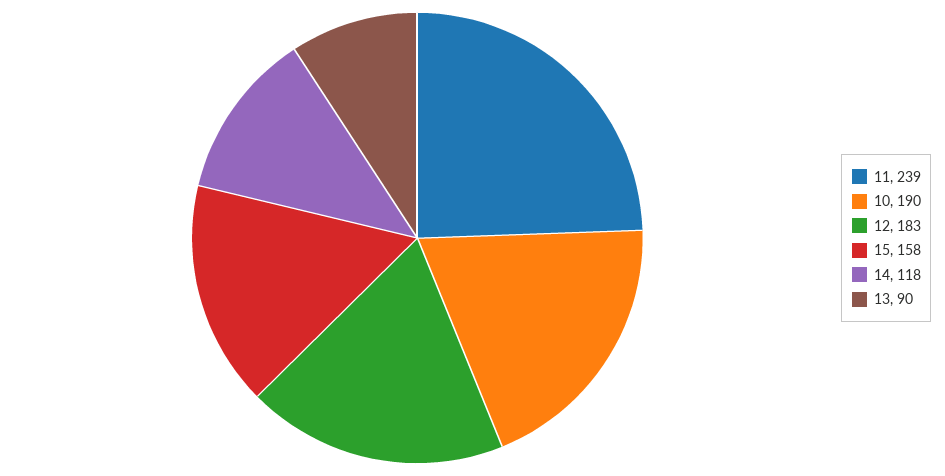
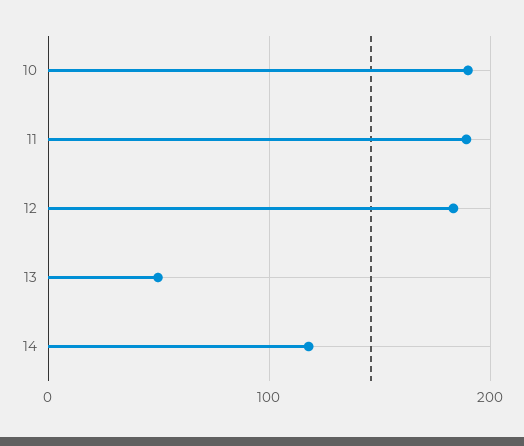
  {
-   "11": 239,
+   "11": 190,
    "10": 190,
    "12": 183,
-   "15": 158,
    "14": 118,
-   "13": 90
+   "13": 50
  }

